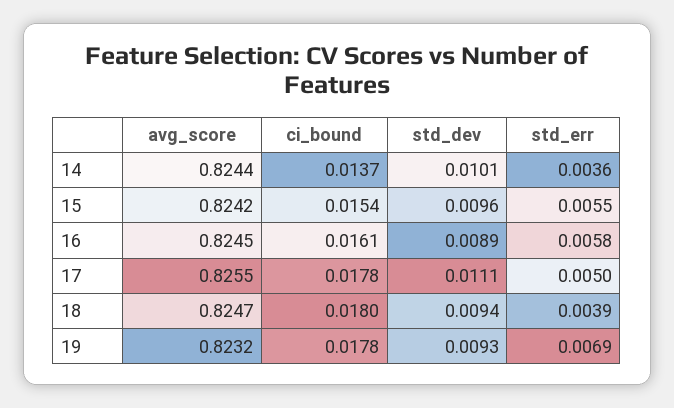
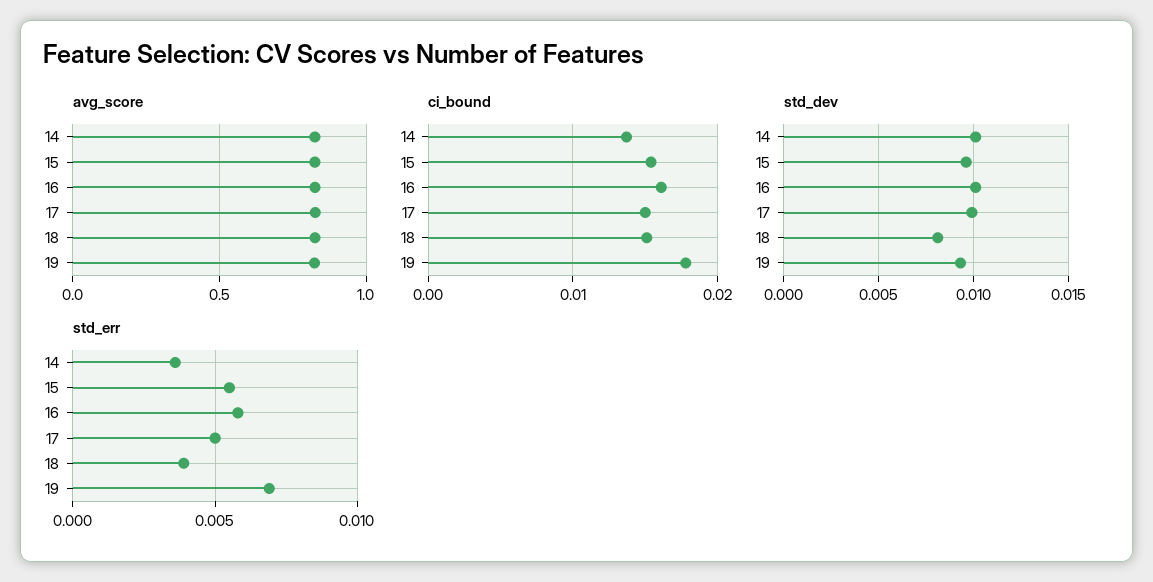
  {
    "avg_score": {
      "14": 0.8244,
      "15": 0.8242,
      "16": 0.8245,
      "17": 0.8255,
      "18": 0.8247,
      "19": 0.8232
    },
    "ci_bound": {
      "14": 0.0137,
      "15": 0.0154,
      "16": 0.0161,
-     "17": 0.0178,
+     "17": 0.015,
-     "18": 0.018,
+     "18": 0.015,
      "19": 0.0178
    },
    "std_dev": {
      "14": 0.0101,
      "15": 0.0096,
-     "16": 0.0089,
+     "16": 0.01,
-     "17": 0.0111,
+     "17": 0.01,
-     "18": 0.0094,
+     "18": 0.008,
      "19": 0.0093
    },
    "std_err": {
      "14": 0.0036,
      "15": 0.0055,
      "16": 0.0058,
      "17": 0.005,
      "18": 0.0039,
      "19": 0.0069
    }
  }

